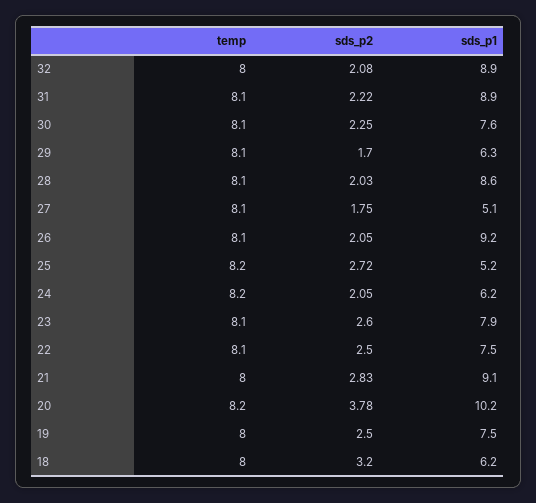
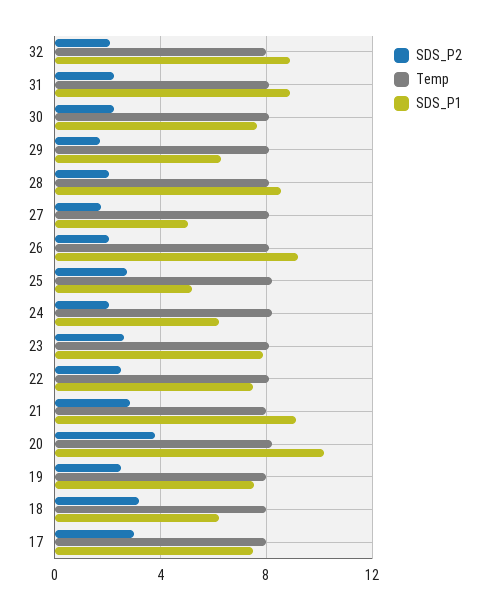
  {
    "temp": {
      "32": 8,
      "31": 8.1,
      "30": 8.1,
      "29": 8.1,
      "28": 8.1,
      "27": 8.1,
      "26": 8.1,
      "25": 8.2,
      "24": 8.2,
      "23": 8.1,
      "22": 8.1,
      "21": 8,
      "20": 8.2,
      "19": 8,
-     "18": 8
+     "18": 8,
+     "17": 8
    },
    "sds_p2": {
      "32": 2.08,
      "31": 2.22,
      "30": 2.25,
      "29": 1.7,
      "28": 2.03,
      "27": 1.75,
      "26": 2.05,
      "25": 2.72,
      "24": 2.05,
      "23": 2.6,
      "22": 2.5,
      "21": 2.83,
      "20": 3.78,
      "19": 2.5,
-     "18": 3.2
+     "18": 3.2,
+     "17": 3
    },
    "sds_p1": {
      "32": 8.9,
      "31": 8.9,
      "30": 7.6,
      "29": 6.3,
      "28": 8.6,
      "27": 5.1,
      "26": 9.2,
      "25": 5.2,
      "24": 6.2,
      "23": 7.9,
      "22": 7.5,
      "21": 9.1,
      "20": 10.2,
      "19": 7.5,
-     "18": 6.2
+     "18": 6.2,
+     "17": 7.5
    }
  }

